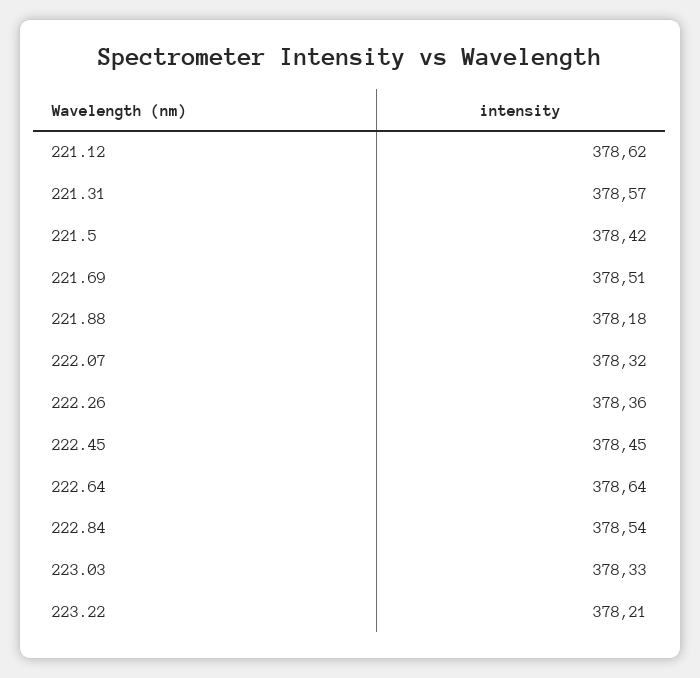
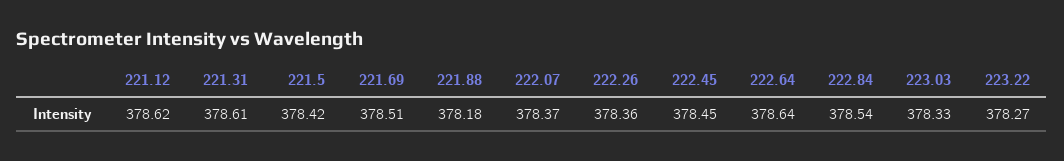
  {
    "221.12": 378.62,
-   "221.31": 378.57,
+   "221.31": 378.61,
    "221.5": 378.42,
    "221.69": 378.51,
    "221.88": 378.18,
-   "222.07": 378.32,
+   "222.07": 378.37,
    "222.26": 378.36,
    "222.45": 378.45,
    "222.64": 378.64,
    "222.84": 378.54,
    "223.03": 378.33,
-   "223.22": 378.21
+   "223.22": 378.27
  }

